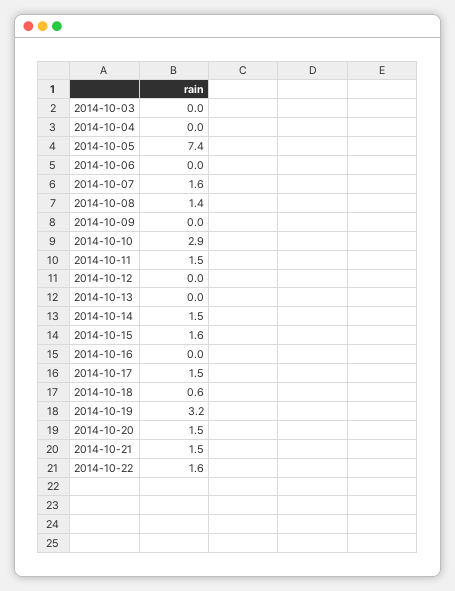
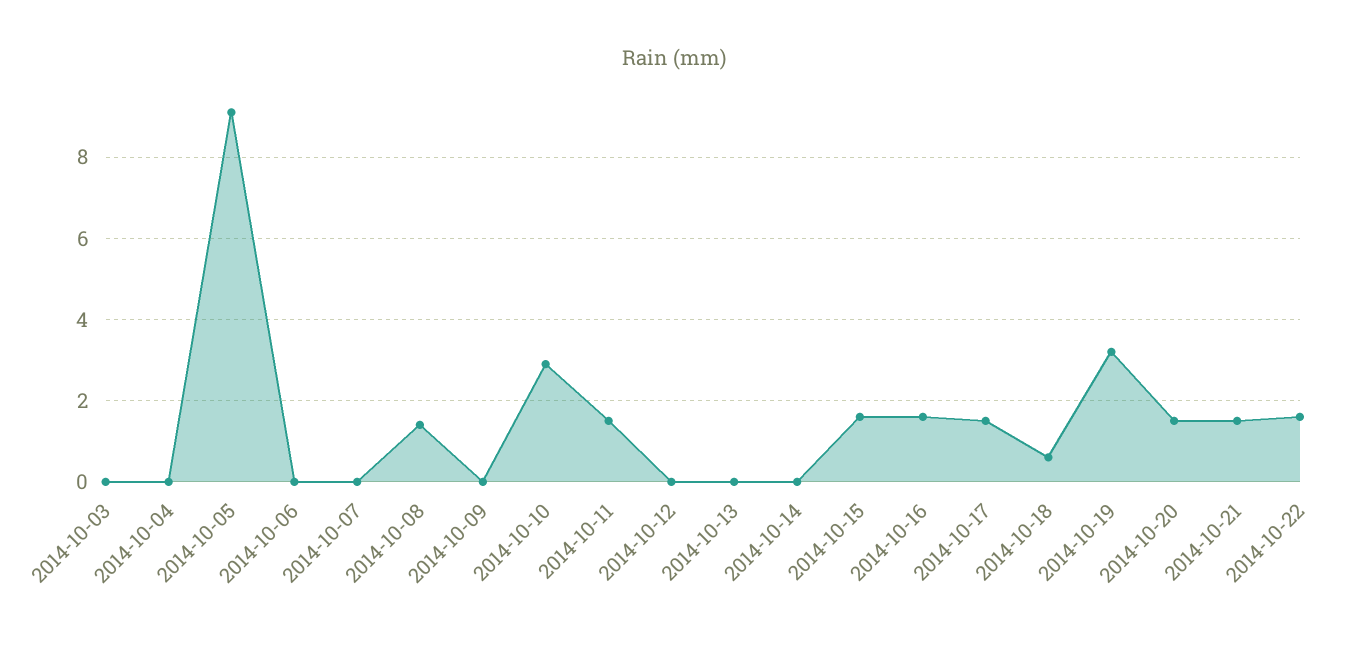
  {
    "2014-10-03": 0,
    "2014-10-04": 0,
-   "2014-10-05": 7.4,
+   "2014-10-05": 9,
    "2014-10-06": 0,
-   "2014-10-07": 1.6,
+   "2014-10-07": 0,
    "2014-10-08": 1.4,
    "2014-10-09": 0,
    "2014-10-10": 2.9,
    "2014-10-11": 1.5,
    "2014-10-12": 0,
    "2014-10-13": 0,
-   "2014-10-14": 1.5,
+   "2014-10-14": 0,
    "2014-10-15": 1.6,
-   "2014-10-16": 0,
+   "2014-10-16": 1.5,
    "2014-10-17": 1.5,
    "2014-10-18": 0.6,
    "2014-10-19": 3.2,
    "2014-10-20": 1.5,
    "2014-10-21": 1.5,
    "2014-10-22": 1.6
  }

